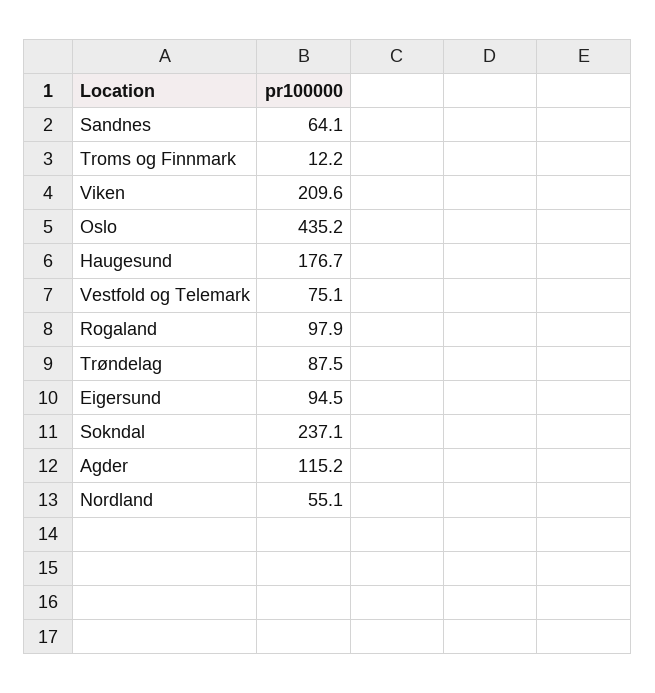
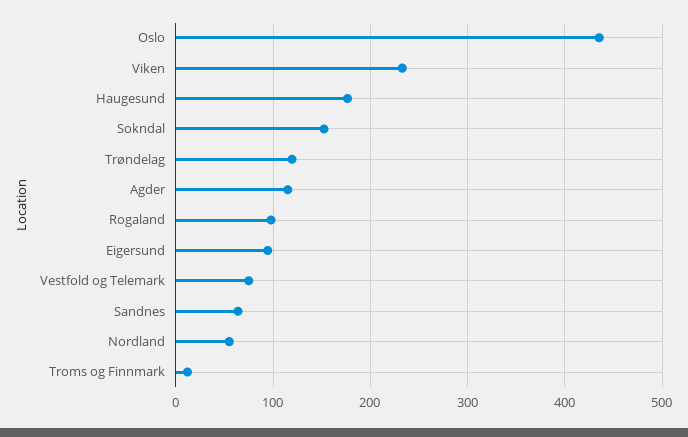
  {
    "Sandnes": 64.1,
    "Troms og Finnmark": 12.2,
-   "Viken": 209.6,
+   "Viken": 230,
    "Oslo": 435.2,
    "Haugesund": 176.7,
    "Vestfold og Telemark": 75.1,
    "Rogaland": 97.9,
-   "Trøndelag": 87.5,
+   "Trøndelag": 120,
    "Eigersund": 94.5,
-   "Sokndal": 237.1,
+   "Sokndal": 150,
    "Agder": 115.2,
    "Nordland": 55.1
  }

